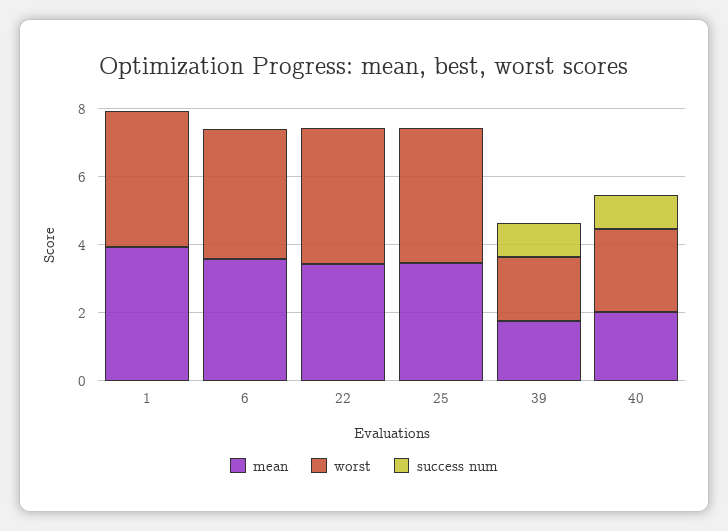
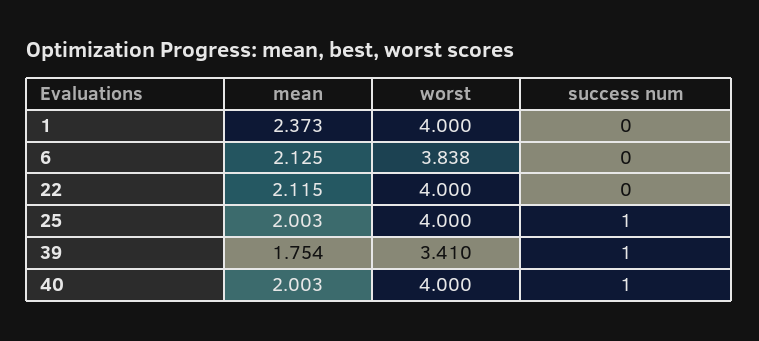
  {
    "mean": {
-     "1": 4,
+     "1": 2.373,
-     "6": 3.5,
+     "6": 2.125,
-     "22": 3.5,
+     "22": 2.115,
-     "25": 3.5,
+     "25": 2.003,
      "39": 1.754,
      "40": 2.003
    },
    "worst": {
      "1": 4,
      "6": 3.838,
      "22": 4,
      "25": 4,
-     "39": 2,
+     "39": 3.41,
-     "40": 2.5
+     "40": 4
    },
    "success num": {
      "1": 0,
      "6": 0,
      "22": 0,
-     "25": 0,
+     "25": 1,
      "39": 1,
      "40": 1
    }
  }

